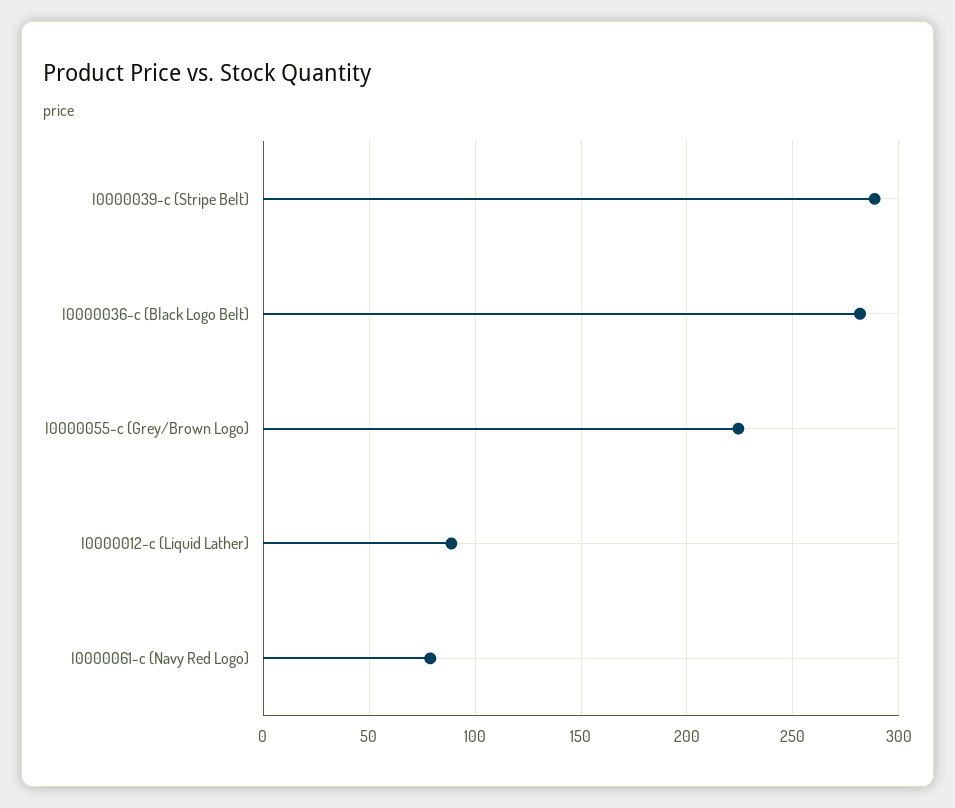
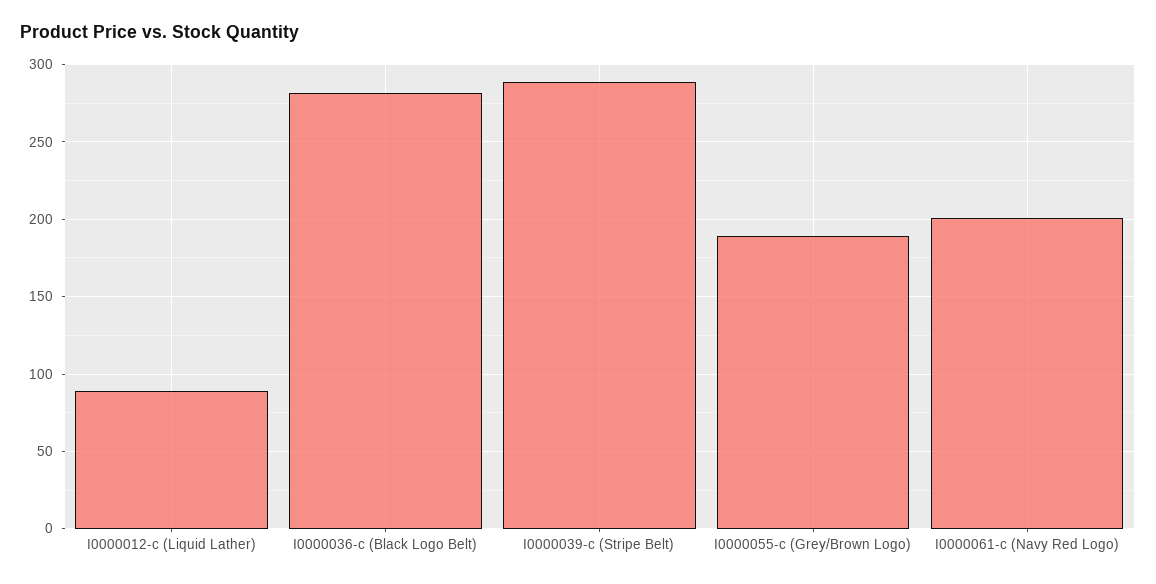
  {
    "I0000039-c (Stripe Belt)": 290,
    "I0000036-c (Black Logo Belt)": 280,
-   "I0000055-c (Grey/Brown Logo)": 225,
+   "I0000055-c (Grey/Brown Logo)": 190,
    "I0000012-c (Liquid Lather)": 90,
-   "I0000061-c (Navy Red Logo)": 80
+   "I0000061-c (Navy Red Logo)": 200
  }

